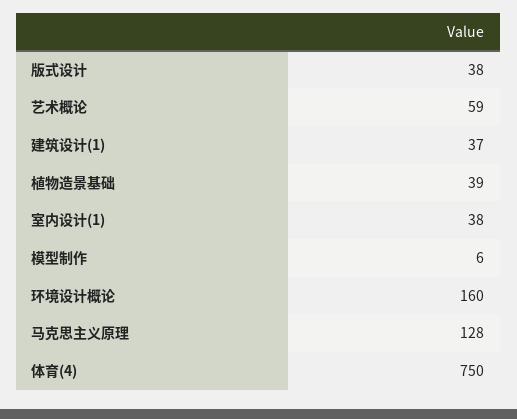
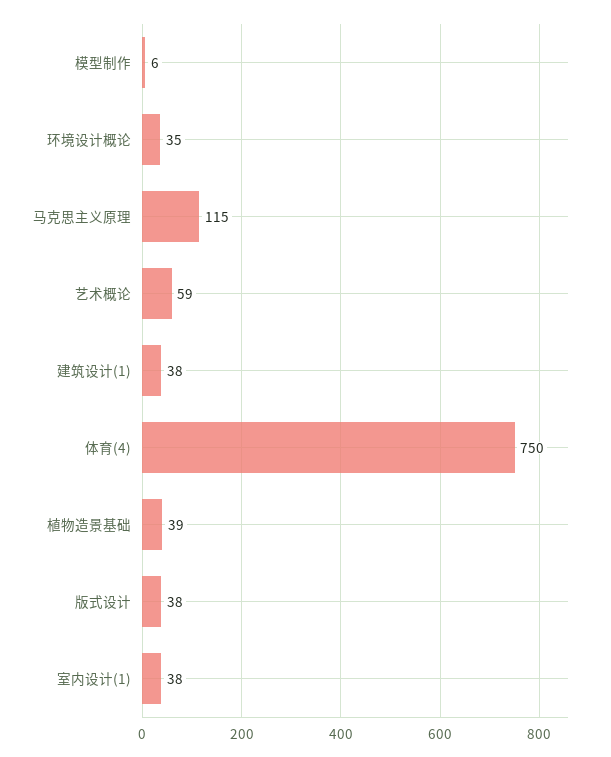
  {
    "版式设计": 38,
    "艺术概论": 59,
-   "建筑设计(1)": 37,
+   "建筑设计(1)": 38,
    "植物造景基础": 39,
    "室内设计(1)": 38,
    "模型制作": 6,
-   "环境设计概论": 160,
+   "环境设计概论": 35,
-   "马克思主义原理": 128,
+   "马克思主义原理": 115,
    "体育(4)": 750
  }

